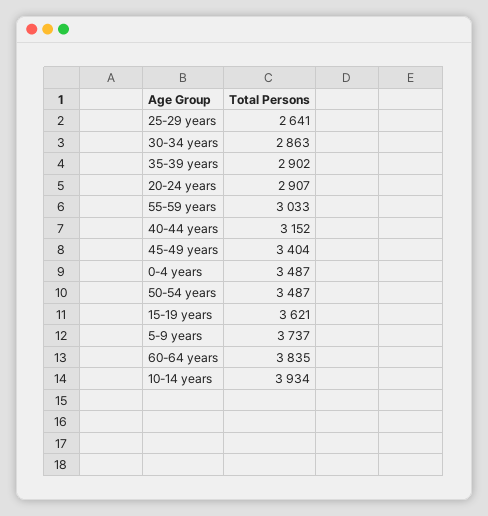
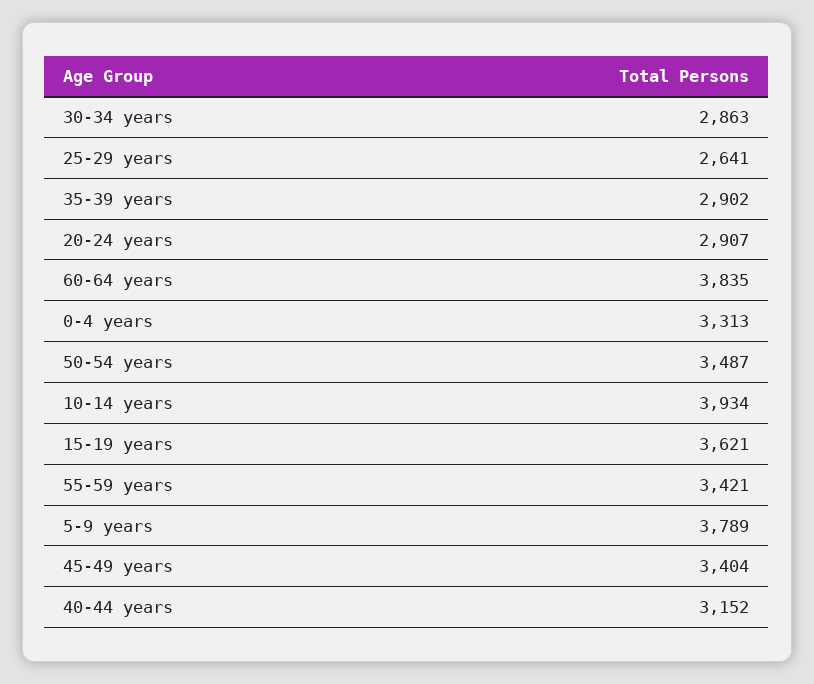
  {
    "25-29 years": 2641,
    "30-34 years": 2863,
    "35-39 years": 2902,
    "20-24 years": 2907,
-   "55-59 years": 3033,
+   "55-59 years": 3421,
    "40-44 years": 3152,
    "45-49 years": 3404,
-   "0-4 years": 3487,
+   "0-4 years": 3313,
    "50-54 years": 3487,
    "15-19 years": 3621,
-   "5-9 years": 3737,
+   "5-9 years": 3789,
    "60-64 years": 3835,
    "10-14 years": 3934
  }

